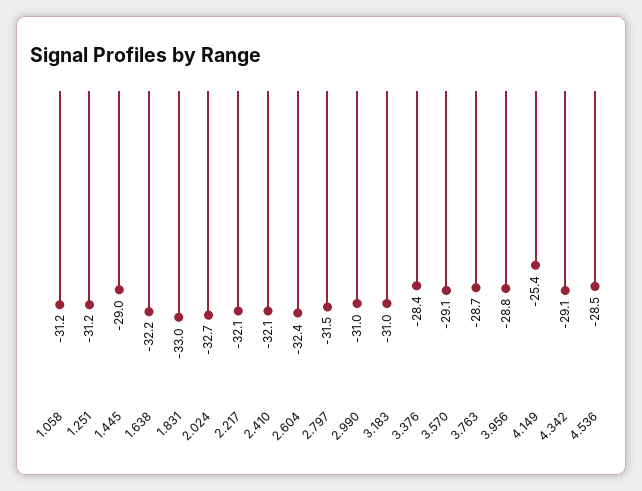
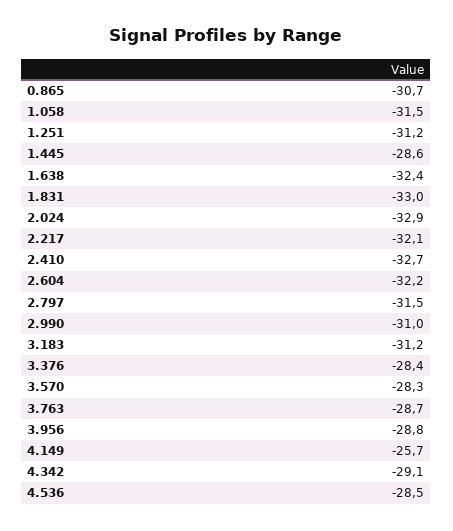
  {
-   "1.058": -31.2,
+   "1.058": -31.5,
    "1.251": -31.2,
-   "1.445": -29,
+   "1.445": -28.6,
-   "1.638": -32.2,
+   "1.638": -32.4,
    "1.831": -33,
-   "2.024": -32.7,
+   "2.024": -32.9,
    "2.217": -32.1,
-   "2.410": -32.1,
+   "2.410": -32.7,
-   "2.604": -32.4,
+   "2.604": -32.2,
    "2.797": -31.5,
    "2.990": -31,
-   "3.183": -31,
+   "3.183": -31.2,
    "3.376": -28.4,
-   "3.570": -29.1,
+   "3.570": -28.3,
    "3.763": -28.7,
    "3.956": -28.8,
-   "4.149": -25.4,
+   "4.149": -25.7,
    "4.342": -29.1,
-   "4.536": -28.5
+   "4.536": -28.5,
+   "0.865": -30.7
  }

